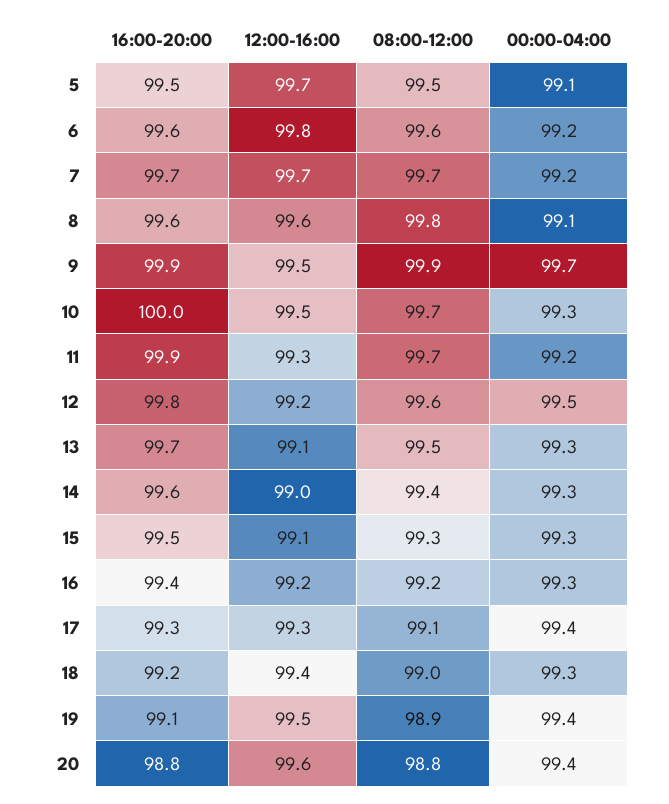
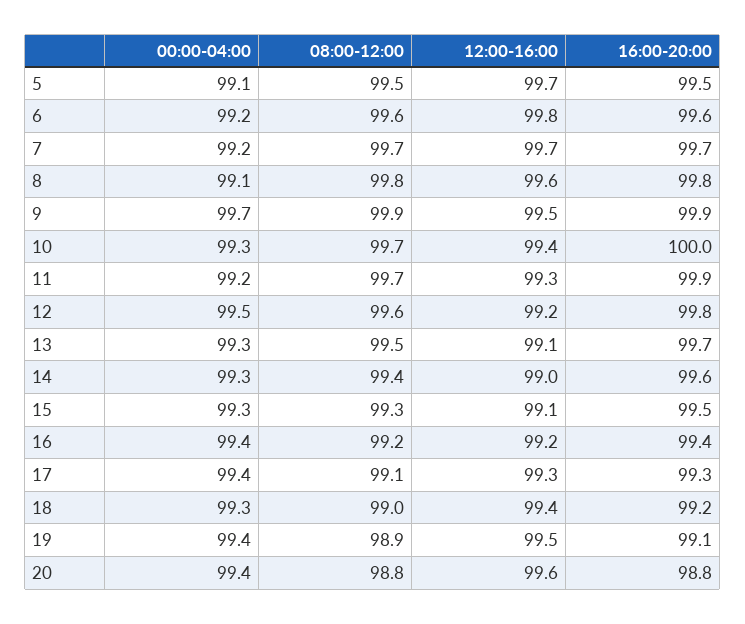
  {
    "16:00-20:00": {
      "5": 99.5,
      "6": 99.6,
      "7": 99.7,
-     "8": 99.6,
+     "8": 99.8,
      "9": 99.9,
      "10": 100,
      "11": 99.9,
      "12": 99.8,
      "13": 99.7,
      "14": 99.6,
      "15": 99.5,
      "16": 99.4,
      "17": 99.3,
      "18": 99.2,
      "19": 99.1,
      "20": 98.8
    },
    "12:00-16:00": {
      "5": 99.7,
      "6": 99.8,
      "7": 99.7,
      "8": 99.6,
      "9": 99.5,
-     "10": 99.5,
+     "10": 99.4,
      "11": 99.3,
      "12": 99.2,
      "13": 99.1,
      "14": 99,
      "15": 99.1,
      "16": 99.2,
      "17": 99.3,
      "18": 99.4,
      "19": 99.5,
      "20": 99.6
    },
    "08:00-12:00": {
      "5": 99.5,
      "6": 99.6,
      "7": 99.7,
      "8": 99.8,
      "9": 99.9,
      "10": 99.7,
      "11": 99.7,
      "12": 99.6,
      "13": 99.5,
      "14": 99.4,
      "15": 99.3,
      "16": 99.2,
      "17": 99.1,
      "18": 99,
      "19": 98.9,
      "20": 98.8
    },
    "00:00-04:00": {
      "5": 99.1,
      "6": 99.2,
      "7": 99.2,
      "8": 99.1,
      "9": 99.7,
      "10": 99.3,
      "11": 99.2,
      "12": 99.5,
      "13": 99.3,
      "14": 99.3,
      "15": 99.3,
-     "16": 99.3,
+     "16": 99.4,
      "17": 99.4,
      "18": 99.3,
      "19": 99.4,
      "20": 99.4
    }
  }

